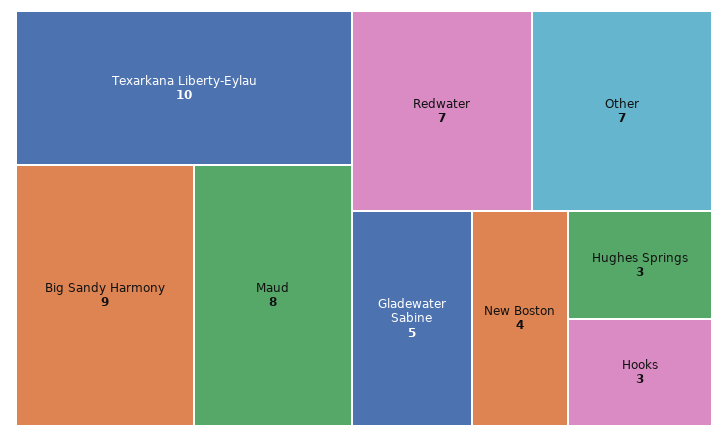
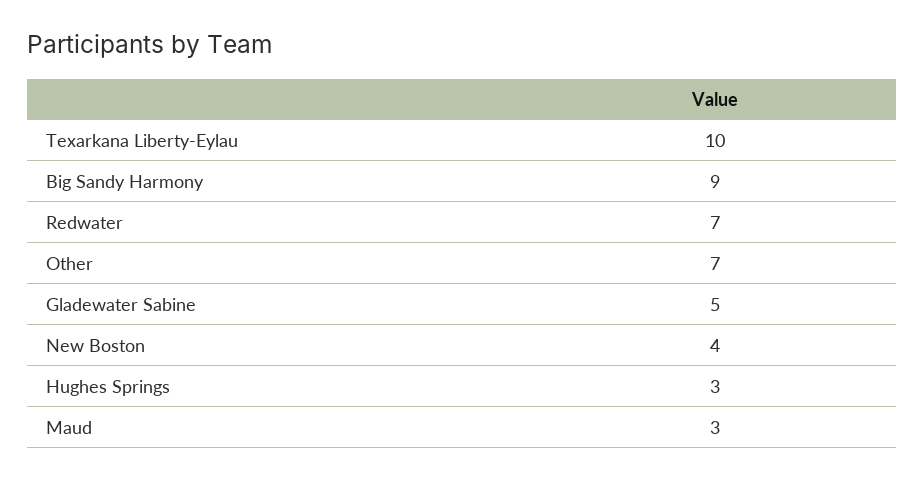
  {
    "Texarkana Liberty-Eylau": 10,
    "Big Sandy Harmony": 9,
-   "Maud": 8,
+   "Maud": 3,
    "Redwater": 7,
    "Other": 7,
    "Gladewater Sabine": 5,
    "New Boston": 4,
-   "Hughes Springs": 3,
+   "Hughes Springs": 3
-   "Hooks": 3
  }

